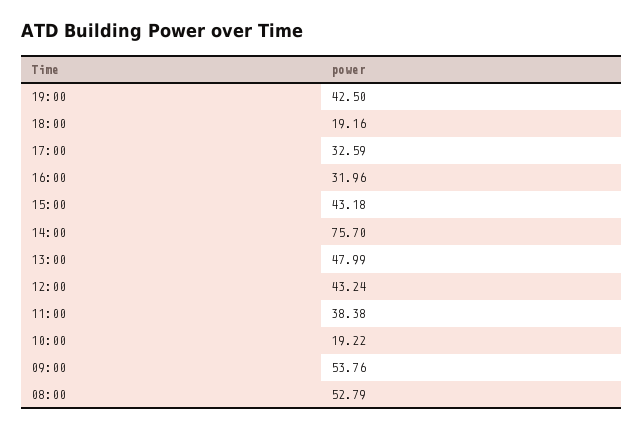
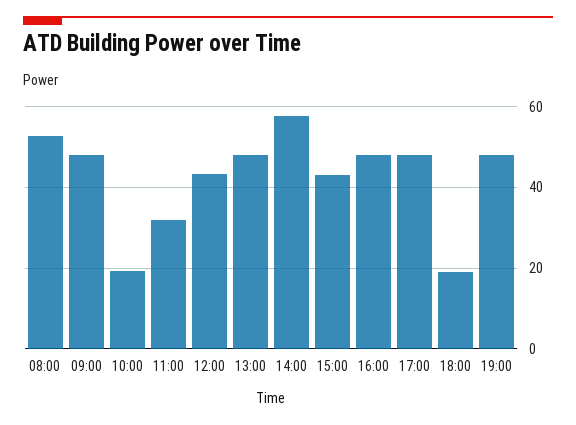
  {
-   "19:00": 42.5,
+   "19:00": 48,
    "18:00": 19.16,
-   "17:00": 32.59,
+   "17:00": 48,
-   "16:00": 31.96,
+   "16:00": 48,
    "15:00": 43.18,
-   "14:00": 75.7,
+   "14:00": 58,
    "13:00": 47.99,
    "12:00": 43.24,
-   "11:00": 38.38,
+   "11:00": 32,
    "10:00": 19.22,
-   "09:00": 53.76,
+   "09:00": 48,
    "08:00": 52.79
  }

